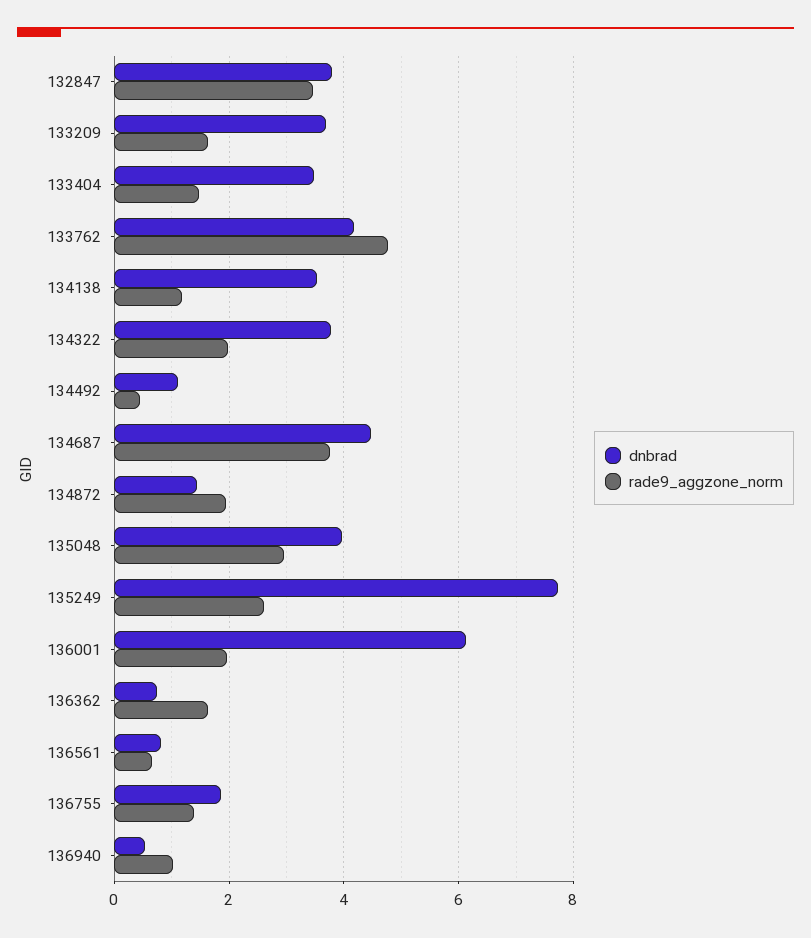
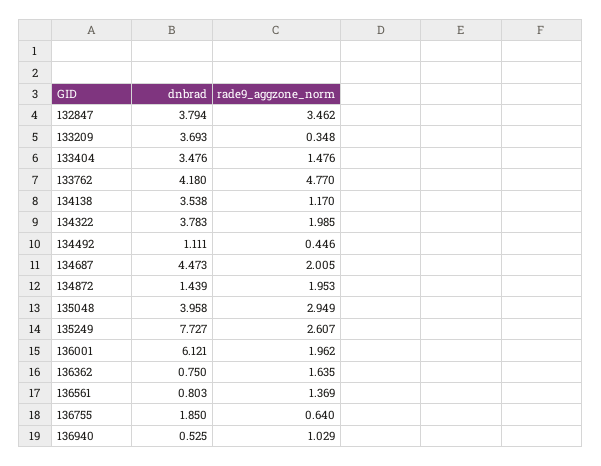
  {
    "dnbrad": {
      "132847": 3.794,
      "133209": 3.693,
      "133404": 3.476,
      "133762": 4.18,
      "134138": 3.538,
      "134322": 3.783,
      "134492": 1.111,
      "134687": 4.473,
      "134872": 1.439,
      "135048": 3.958,
      "135249": 7.727,
      "136001": 6.121,
      "136362": 0.75,
      "136561": 0.803,
      "136755": 1.85,
      "136940": 0.525
    },
    "rade9_aggzone_norm": {
      "132847": 3.462,
-     "133209": 1.6,
+     "133209": 0.348,
      "133404": 1.476,
      "133762": 4.77,
      "134138": 1.17,
      "134322": 1.985,
      "134492": 0.446,
-     "134687": 3.8,
+     "134687": 2.005,
      "134872": 1.953,
      "135048": 2.949,
      "135249": 2.607,
      "136001": 1.962,
      "136362": 1.635,
-     "136561": 0.6,
+     "136561": 1.369,
-     "136755": 1.4,
+     "136755": 0.64,
      "136940": 1.029
    }
  }

